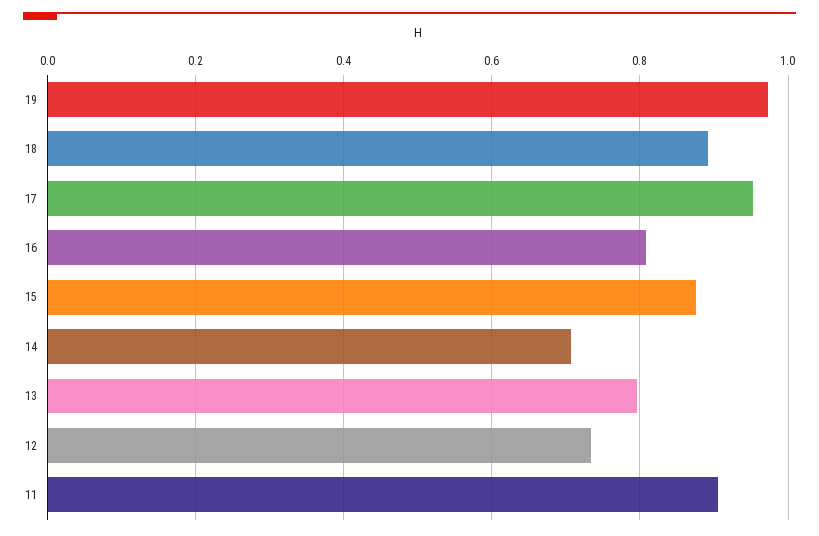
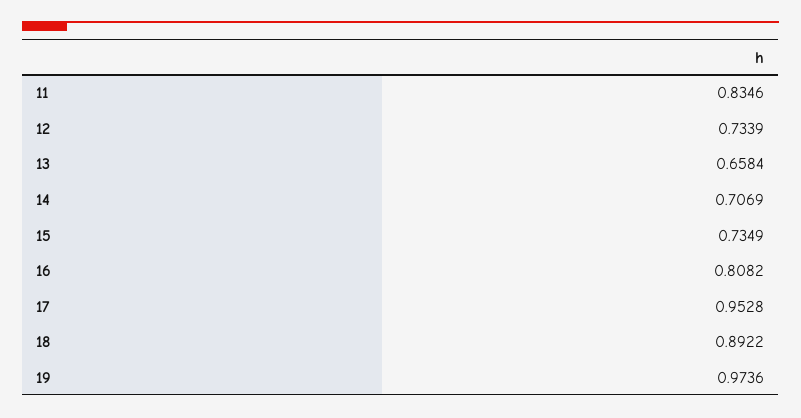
  {
    "19": 0.9736,
    "18": 0.8922,
    "17": 0.9528,
    "16": 0.8082,
-   "15": 0.88,
+   "15": 0.7349,
    "14": 0.7069,
-   "13": 0.8,
+   "13": 0.6584,
    "12": 0.7339,
-   "11": 0.9
+   "11": 0.8346
  }

